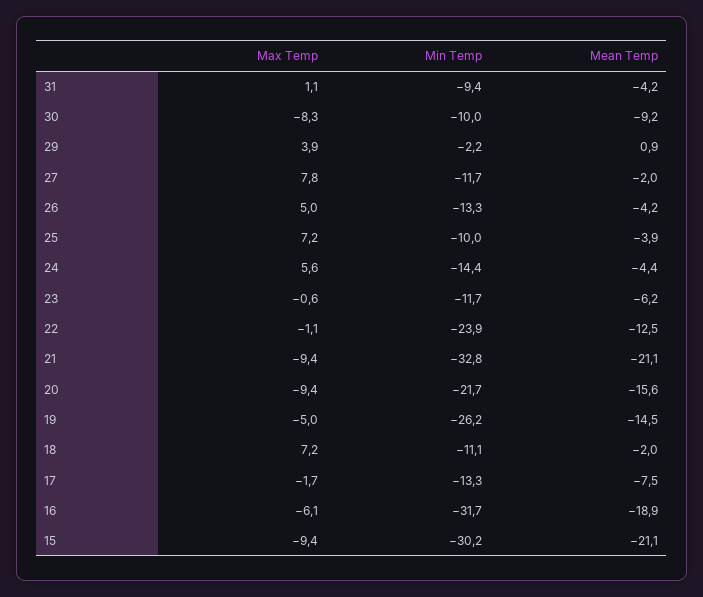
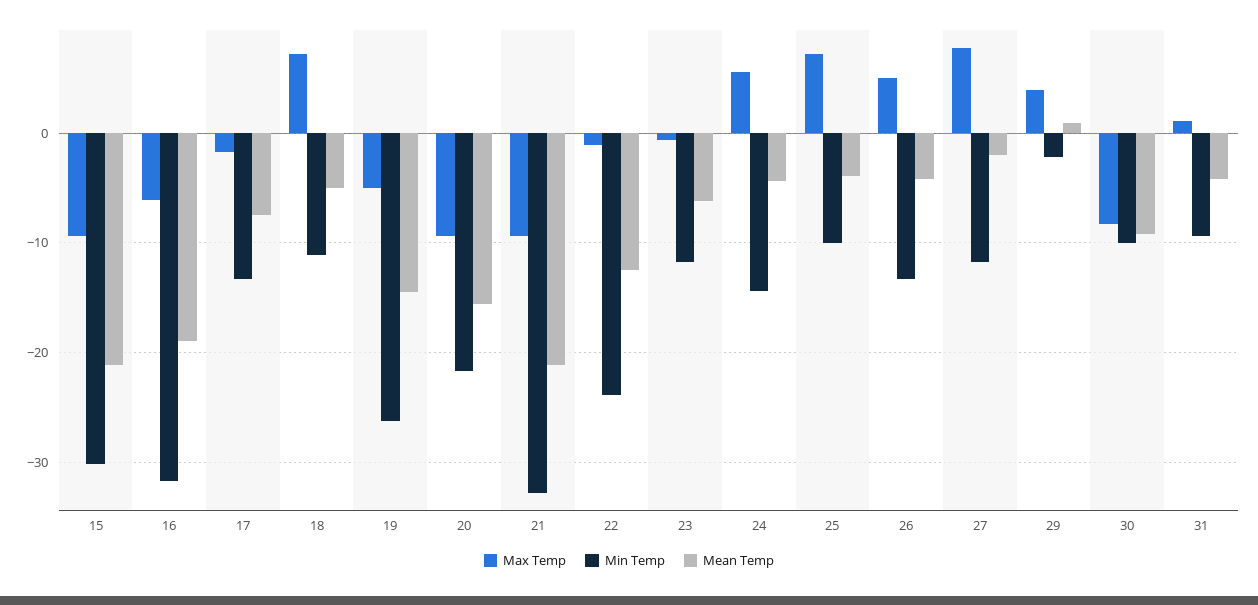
  {
    "Max Temp": {
      "31": 1.1,
      "30": -8.3,
      "29": 3.9,
      "27": 7.8,
      "26": 5,
      "25": 7.2,
      "24": 5.6,
      "23": -0.6,
      "22": -1.1,
      "21": -9.4,
      "20": -9.4,
      "19": -5,
      "18": 7.2,
      "17": -1.7,
      "16": -6.1,
      "15": -9.4
    },
    "Min Temp": {
      "31": -9.4,
      "30": -10,
      "29": -2.2,
      "27": -11.7,
      "26": -13.3,
      "25": -10,
      "24": -14.4,
      "23": -11.7,
      "22": -23.9,
      "21": -32.8,
      "20": -21.7,
      "19": -26.2,
      "18": -11.1,
      "17": -13.3,
      "16": -31.7,
      "15": -30.2
    },
    "Mean Temp": {
      "31": -4.2,
      "30": -9.2,
      "29": 0.9,
      "27": -2,
      "26": -4.2,
      "25": -3.9,
      "24": -4.4,
      "23": -6.2,
      "22": -12.5,
      "21": -21.1,
      "20": -15.6,
      "19": -14.5,
-     "18": -2,
+     "18": -5,
      "17": -7.5,
      "16": -18.9,
      "15": -21.1
    }
  }

